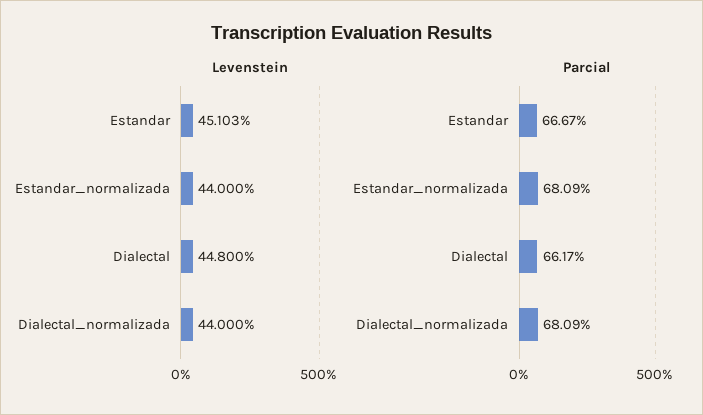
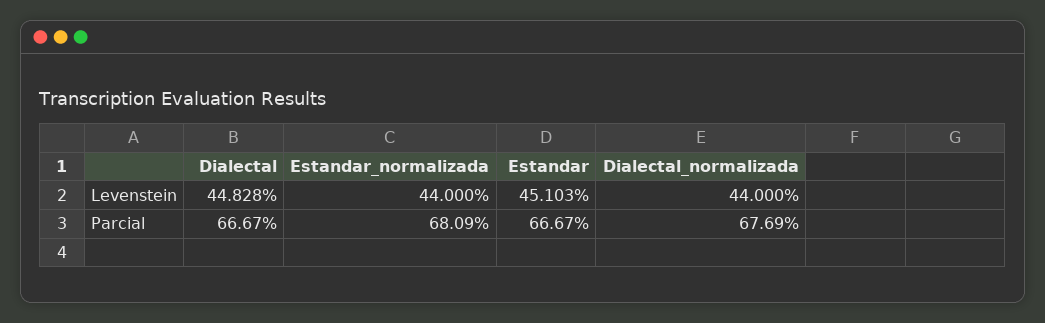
  {
    "Levenstein": {
      "Estandar": 45.103,
      "Estandar_normalizada": 44,
-     "Dialectal": 44.8,
+     "Dialectal": 44.828,
      "Dialectal_normalizada": 44
    },
    "Parcial": {
      "Estandar": 66.67,
      "Estandar_normalizada": 68.09,
-     "Dialectal": 66.17,
+     "Dialectal": 66.67,
-     "Dialectal_normalizada": 68.09
+     "Dialectal_normalizada": 67.69
    }
  }

